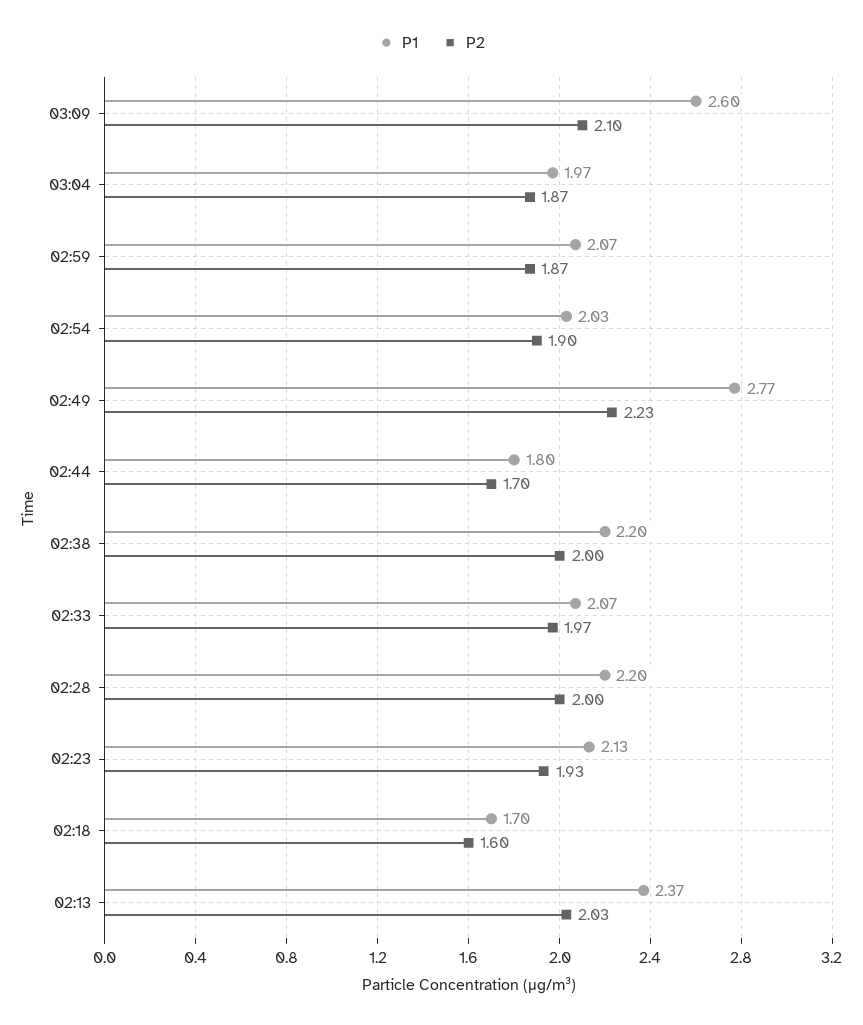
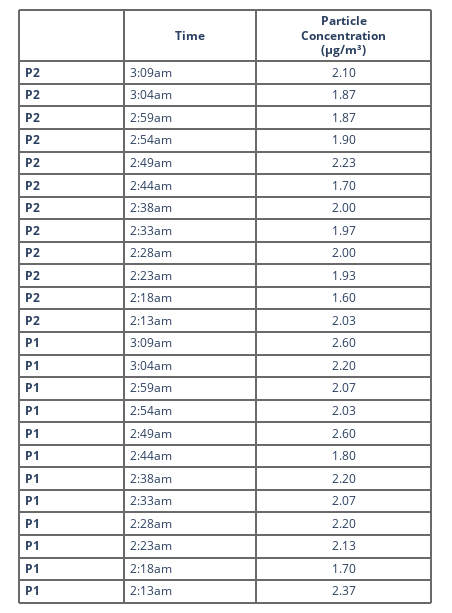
  {
    "P1": {
      "03:09": 2.6,
-     "03:04": 1.97,
+     "03:04": 2.2,
      "02:59": 2.07,
      "02:54": 2.03,
-     "02:49": 2.77,
+     "02:49": 2.6,
      "02:44": 1.8,
      "02:38": 2.2,
      "02:33": 2.07,
      "02:28": 2.2,
      "02:23": 2.13,
      "02:18": 1.7,
      "02:13": 2.37
    },
    "P2": {
      "03:09": 2.1,
      "03:04": 1.87,
      "02:59": 1.87,
      "02:54": 1.9,
      "02:49": 2.23,
      "02:44": 1.7,
      "02:38": 2,
      "02:33": 1.97,
      "02:28": 2,
      "02:23": 1.93,
      "02:18": 1.6,
      "02:13": 2.03
    }
  }

